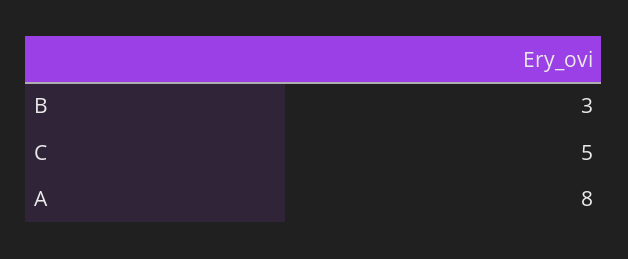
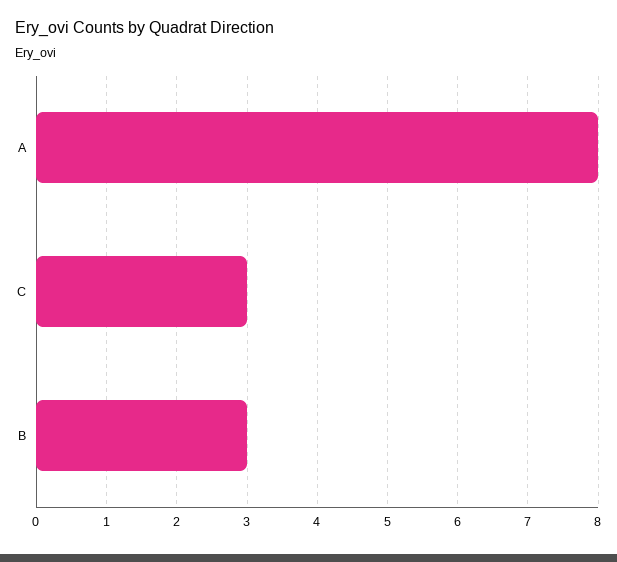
  {
    "B": 3,
-   "C": 5,
+   "C": 3,
    "A": 8
  }

